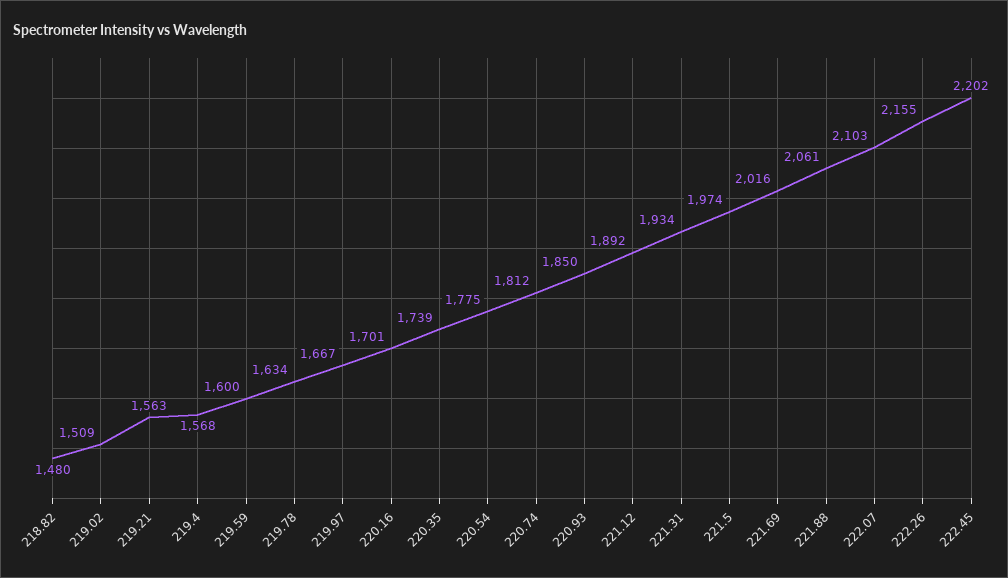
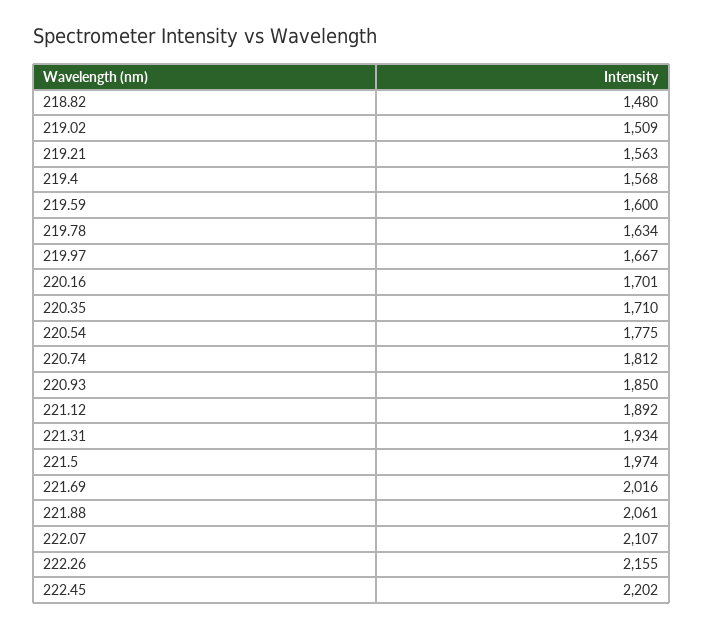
  {
    "218.82": 1480,
    "219.02": 1509,
    "219.21": 1563,
    "219.4": 1568,
    "219.59": 1600,
    "219.78": 1634,
    "219.97": 1667,
    "220.16": 1701,
-   "220.35": 1739,
+   "220.35": 1710,
    "220.54": 1775,
    "220.74": 1812,
    "220.93": 1850,
    "221.12": 1892,
    "221.31": 1934,
    "221.5": 1974,
    "221.69": 2016,
    "221.88": 2061,
-   "222.07": 2103,
+   "222.07": 2107,
    "222.26": 2155,
    "222.45": 2202
  }

